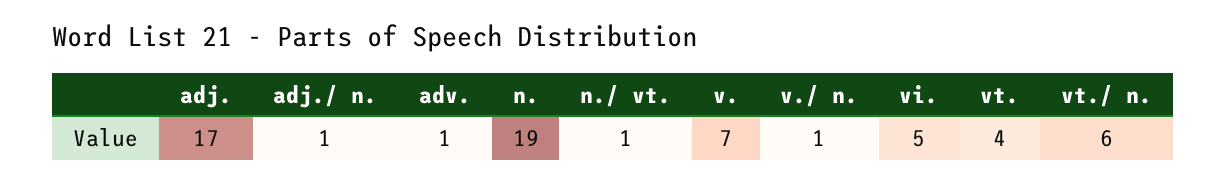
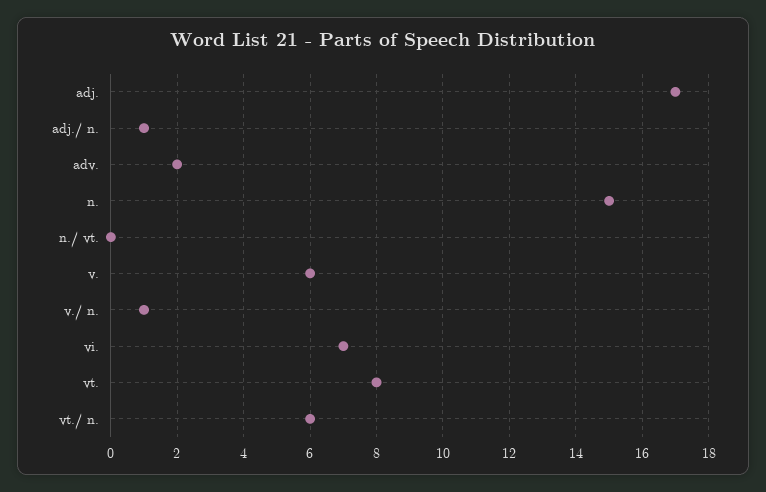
  {
    "adj.": 17,
    "adj./ n.": 1,
-   "adv.": 1,
+   "adv.": 2,
-   "n.": 19,
+   "n.": 15,
-   "n./ vt.": 1,
+   "n./ vt.": 0,
-   "v.": 7,
+   "v.": 6,
    "v./ n.": 1,
-   "vi.": 5,
+   "vi.": 7,
-   "vt.": 4,
+   "vt.": 8,
    "vt./ n.": 6
  }

